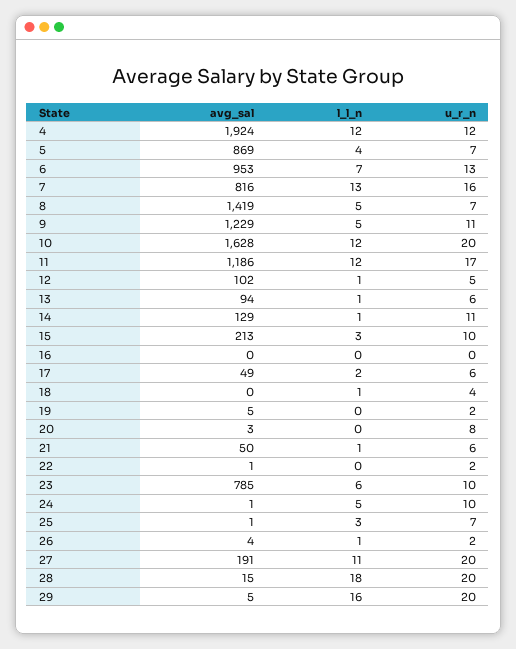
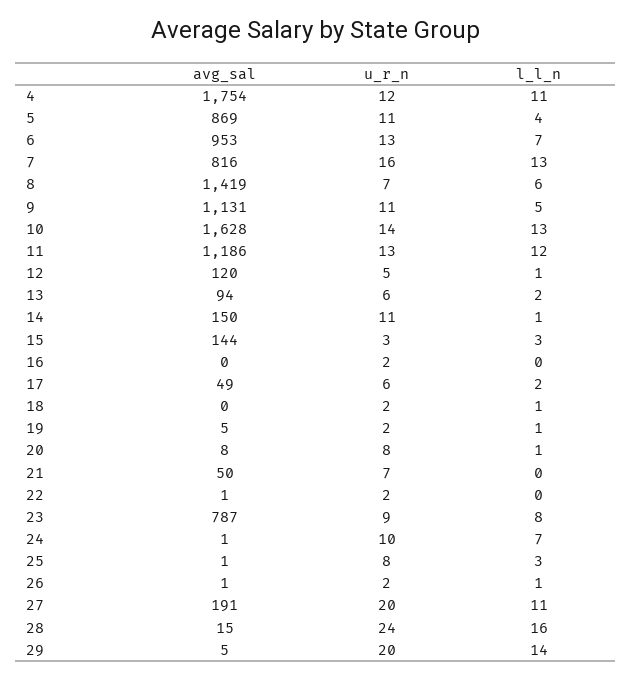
  {
    "avg_sal": {
-     "4": 1924,
+     "4": 1754,
      "5": 869,
      "6": 953,
      "7": 816,
      "8": 1419,
-     "9": 1229,
+     "9": 1131,
      "10": 1628,
      "11": 1186,
-     "12": 102,
+     "12": 120,
      "13": 94,
-     "14": 129,
+     "14": 150,
-     "15": 213,
+     "15": 144,
      "16": 0,
      "17": 49,
      "18": 0,
      "19": 5,
-     "20": 3,
+     "20": 8,
      "21": 50,
      "22": 1,
-     "23": 785,
+     "23": 787,
      "24": 1,
      "25": 1,
-     "26": 4,
+     "26": 1,
      "27": 191,
      "28": 15,
      "29": 5
    },
    "l_l_n": {
-     "4": 12,
+     "4": 11,
      "5": 4,
      "6": 7,
      "7": 13,
-     "8": 5,
+     "8": 6,
      "9": 5,
-     "10": 12,
+     "10": 13,
      "11": 12,
      "12": 1,
-     "13": 1,
+     "13": 2,
      "14": 1,
      "15": 3,
      "16": 0,
      "17": 2,
      "18": 1,
-     "19": 0,
+     "19": 1,
-     "20": 0,
+     "20": 1,
-     "21": 1,
+     "21": 0,
      "22": 0,
-     "23": 6,
+     "23": 8,
-     "24": 5,
+     "24": 7,
      "25": 3,
      "26": 1,
      "27": 11,
-     "28": 18,
+     "28": 16,
-     "29": 16
+     "29": 14
    },
    "u_r_n": {
      "4": 12,
-     "5": 7,
+     "5": 11,
      "6": 13,
      "7": 16,
      "8": 7,
      "9": 11,
-     "10": 20,
+     "10": 14,
-     "11": 17,
+     "11": 13,
      "12": 5,
      "13": 6,
      "14": 11,
-     "15": 10,
+     "15": 3,
-     "16": 0,
+     "16": 2,
      "17": 6,
-     "18": 4,
+     "18": 2,
      "19": 2,
      "20": 8,
-     "21": 6,
+     "21": 7,
      "22": 2,
-     "23": 10,
+     "23": 9,
      "24": 10,
-     "25": 7,
+     "25": 8,
      "26": 2,
      "27": 20,
-     "28": 20,
+     "28": 24,
      "29": 20
    }
  }

